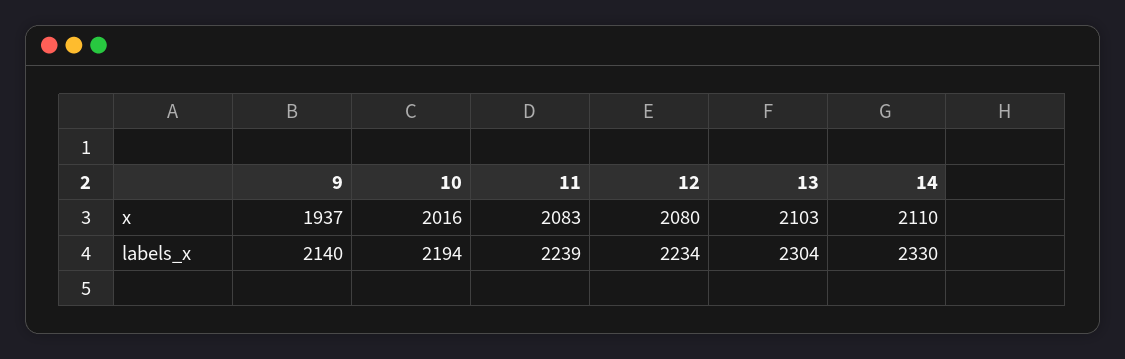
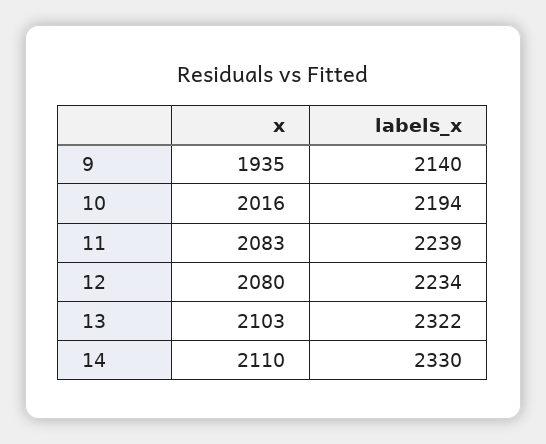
  {
    "9": {
-     "x": 1937,
+     "x": 1935,
      "labels_x": 2140
    },
    "10": {
      "x": 2016,
      "labels_x": 2194
    },
    "11": {
      "x": 2083,
      "labels_x": 2239
    },
    "12": {
      "x": 2080,
      "labels_x": 2234
    },
    "13": {
      "x": 2103,
-     "labels_x": 2304
+     "labels_x": 2322
    },
    "14": {
      "x": 2110,
      "labels_x": 2330
    }
  }

